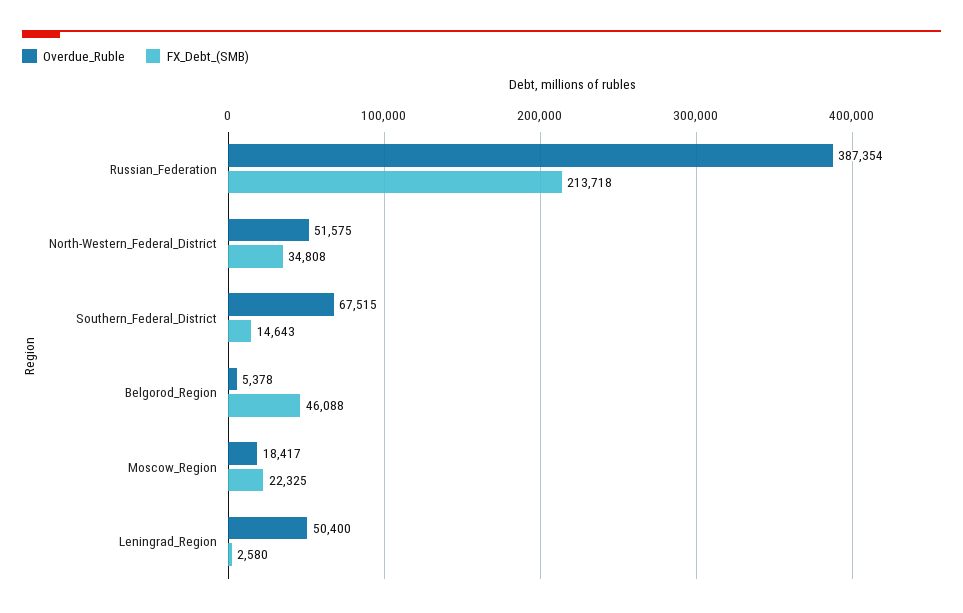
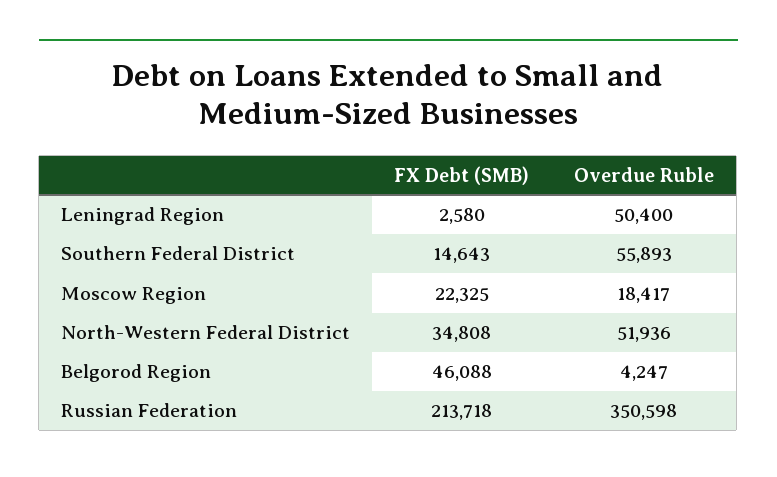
  {
    "Overdue_Ruble": {
-     "Russian_Federation": 387354,
+     "Russian_Federation": 350598,
-     "North-Western_Federal_District": 51575,
+     "North-Western_Federal_District": 51936,
-     "Southern_Federal_District": 67515,
+     "Southern_Federal_District": 55893,
-     "Belgorod_Region": 5378,
+     "Belgorod_Region": 4247,
      "Moscow_Region": 18417,
      "Leningrad_Region": 50400
    },
    "FX_Debt_(SMB)": {
      "Russian_Federation": 213718,
      "North-Western_Federal_District": 34808,
      "Southern_Federal_District": 14643,
      "Belgorod_Region": 46088,
      "Moscow_Region": 22325,
      "Leningrad_Region": 2580
    }
  }

